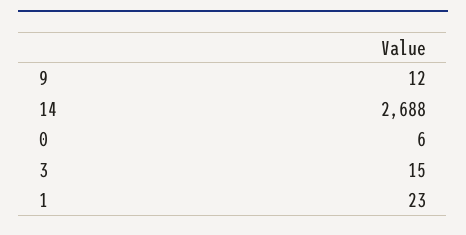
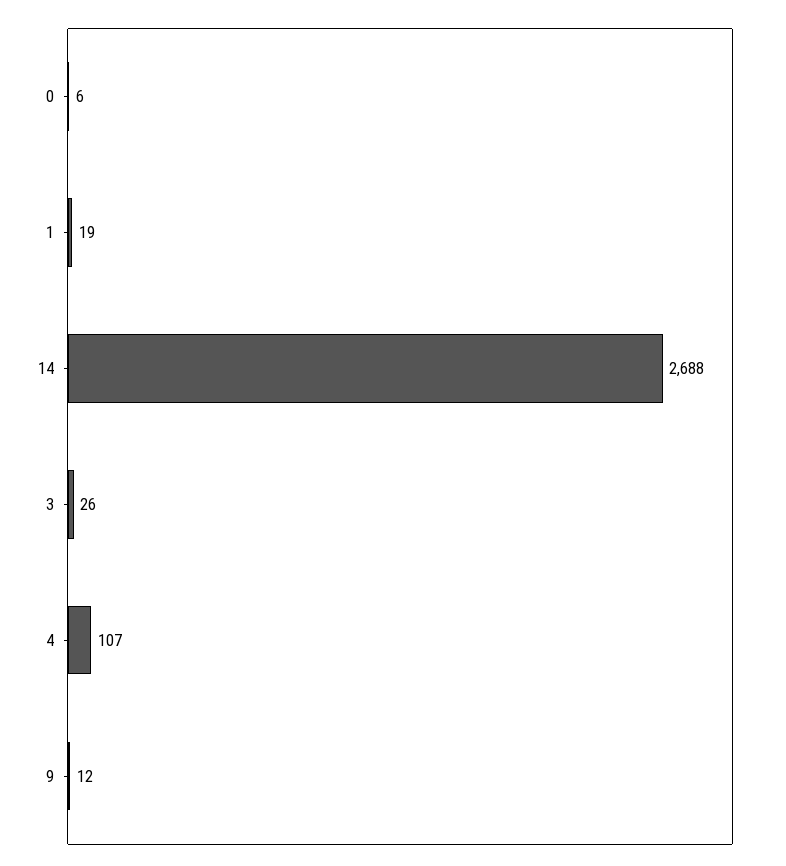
  {
    "9": 12,
    "14": 2688,
    "0": 6,
-   "3": 15,
+   "3": 26,
-   "1": 23
+   "1": 19,
+   "4": 107
  }

